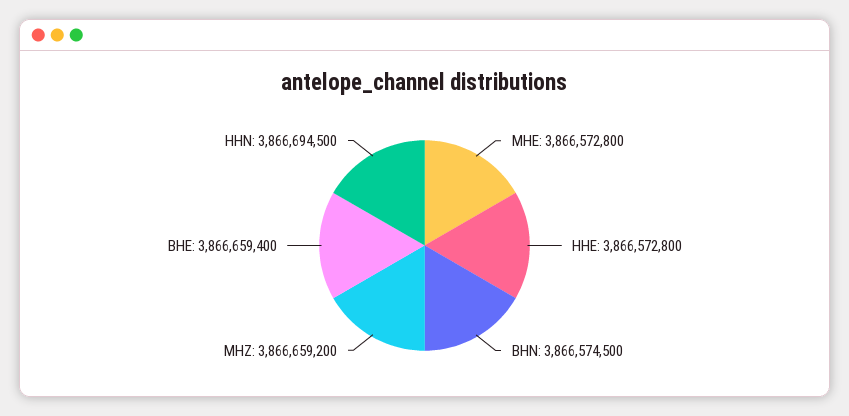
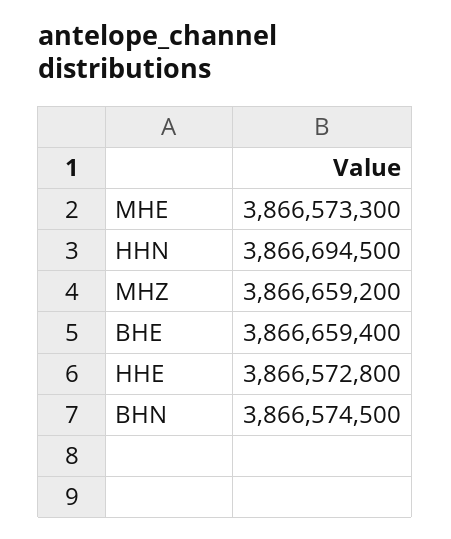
  {
-   "MHE": 3866572800,
+   "MHE": 3866573300,
    "HHE": 3866572800,
    "BHN": 3866574500,
    "MHZ": 3866659200,
    "BHE": 3866659400,
    "HHN": 3866694500
  }

